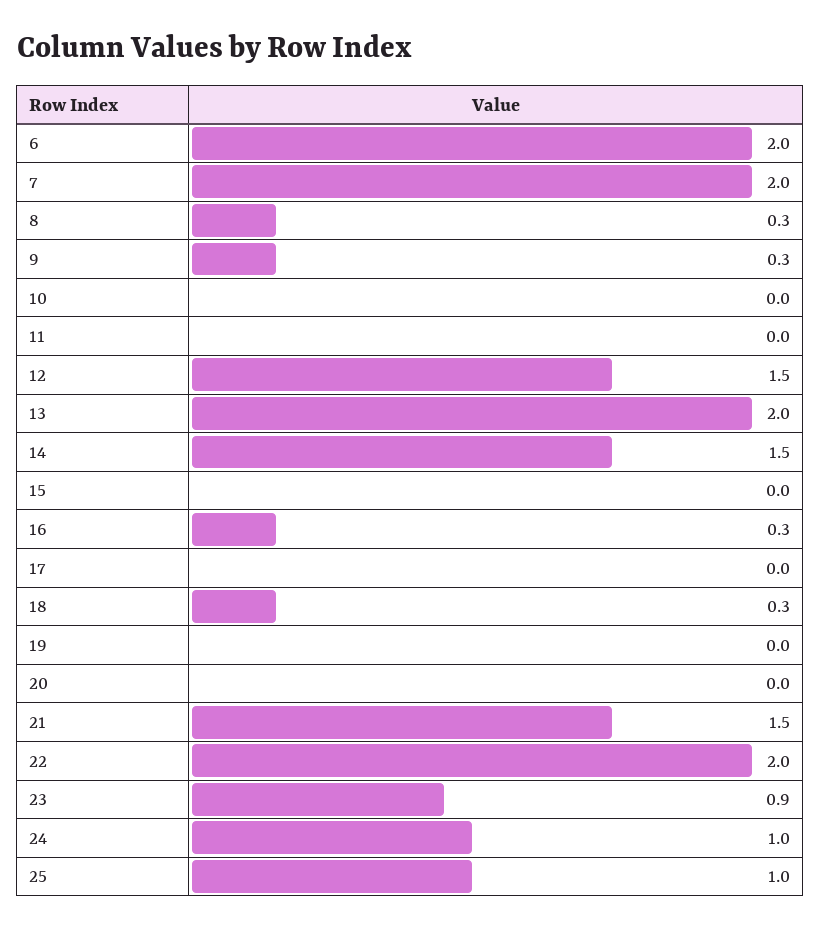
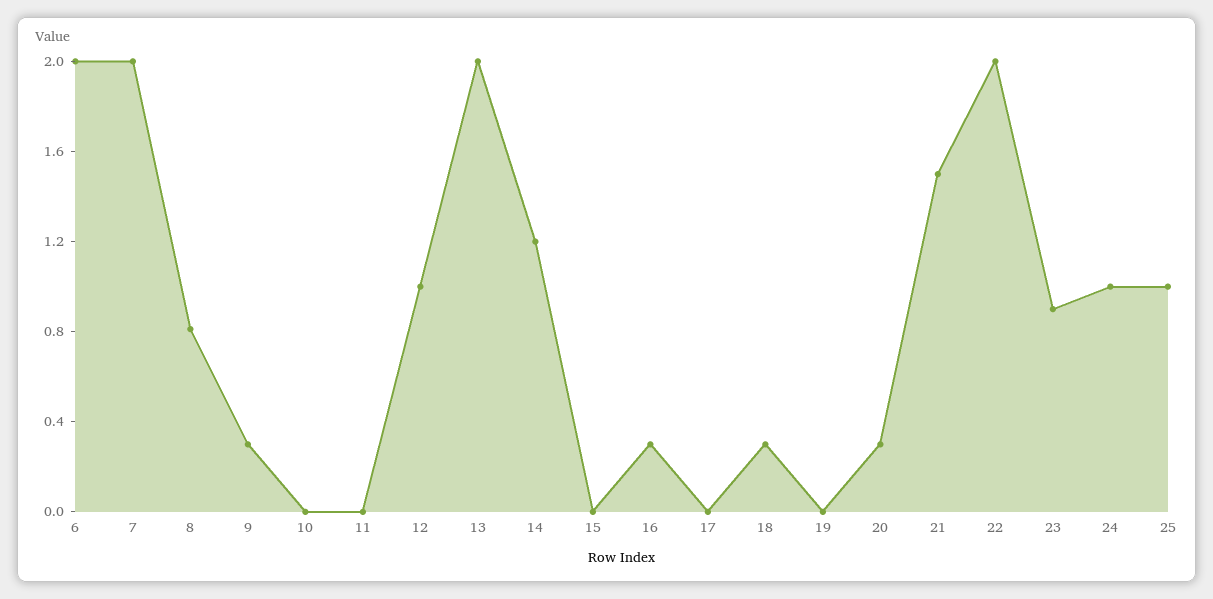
  {
    "6": 2,
    "7": 2,
-   "8": 0.3,
+   "8": 0.8,
    "9": 0.3,
    "10": 0,
    "11": 0,
-   "12": 1.5,
+   "12": 1,
    "13": 2,
-   "14": 1.5,
+   "14": 1.2,
    "15": 0,
    "16": 0.3,
    "17": 0,
    "18": 0.3,
    "19": 0,
-   "20": 0,
+   "20": 0.3,
    "21": 1.5,
    "22": 2,
    "23": 0.9,
    "24": 1,
    "25": 1
  }

